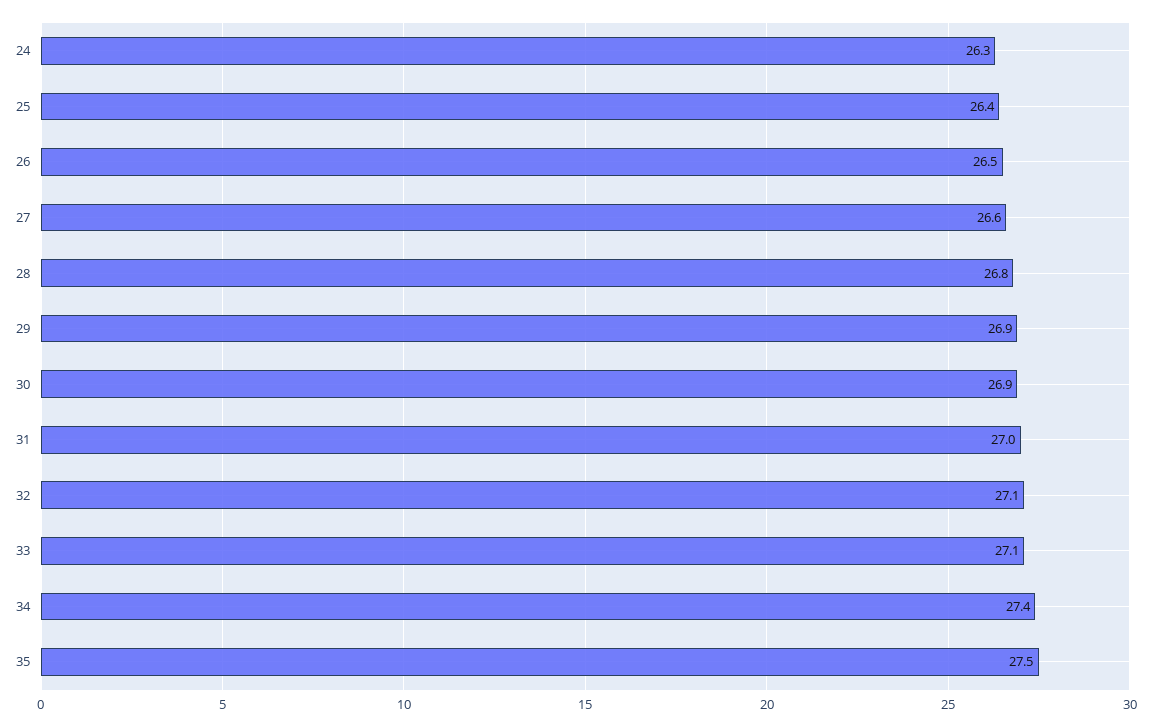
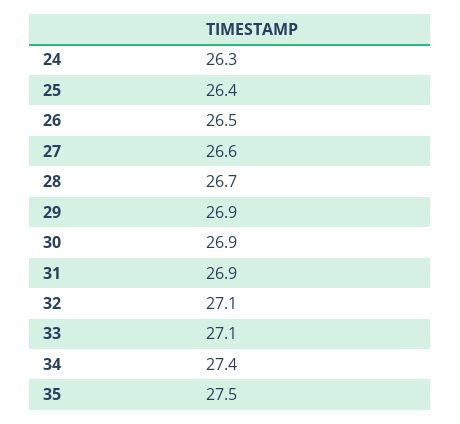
  {
    "24": 26.3,
    "25": 26.4,
    "26": 26.5,
    "27": 26.6,
-   "28": 26.8,
+   "28": 26.7,
    "29": 26.9,
    "30": 26.9,
-   "31": 27,
+   "31": 26.9,
    "32": 27.1,
    "33": 27.1,
    "34": 27.4,
    "35": 27.5
  }

